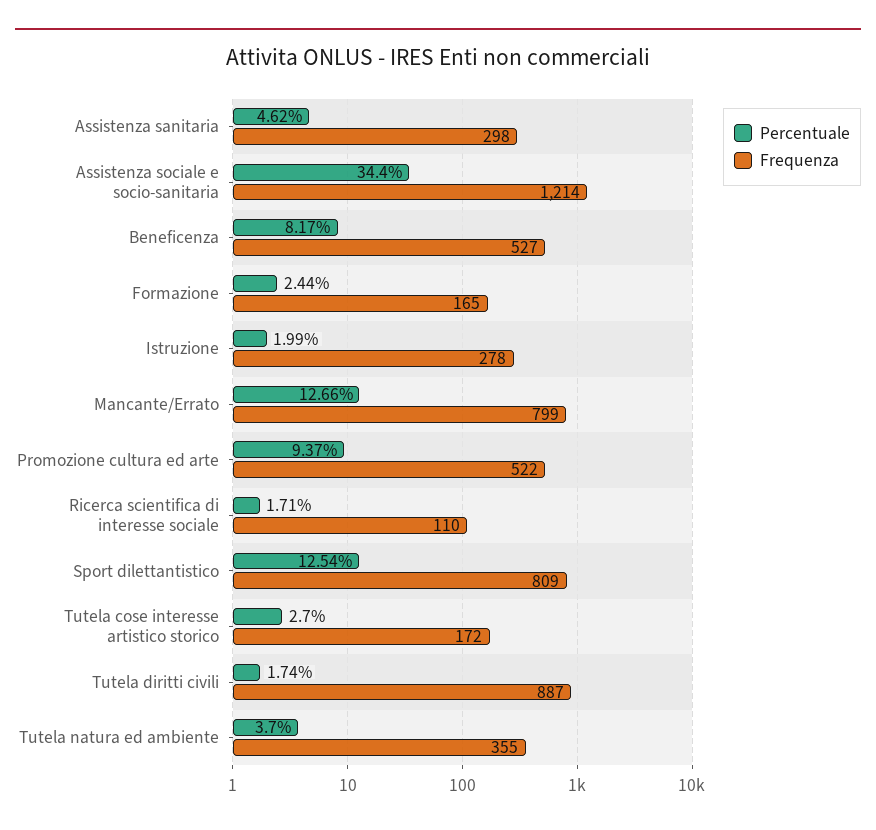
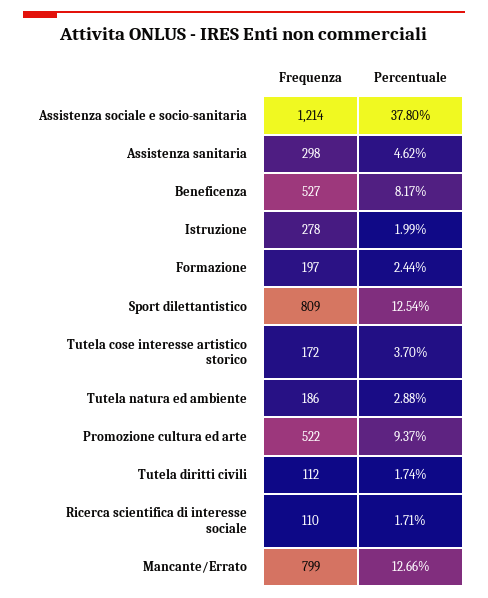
  {
    "Percentuale": {
      "Assistenza sanitaria": 4.62,
-     "Assistenza sociale e socio-sanitaria": 34.4,
+     "Assistenza sociale e socio-sanitaria": 37.8,
      "Beneficenza": 8.17,
      "Formazione": 2.44,
      "Istruzione": 1.99,
      "Mancante/Errato": 12.66,
      "Promozione cultura ed arte": 9.37,
      "Ricerca scientifica di interesse sociale": 1.71,
      "Sport dilettantistico": 12.54,
-     "Tutela cose interesse artistico storico": 2.7,
+     "Tutela cose interesse artistico storico": 3.7,
      "Tutela diritti civili": 1.74,
-     "Tutela natura ed ambiente": 3.7
+     "Tutela natura ed ambiente": 2.88
    },
    "Frequenza": {
      "Assistenza sanitaria": 298,
      "Assistenza sociale e socio-sanitaria": 1214,
      "Beneficenza": 527,
-     "Formazione": 165,
+     "Formazione": 197,
      "Istruzione": 278,
      "Mancante/Errato": 799,
      "Promozione cultura ed arte": 522,
      "Ricerca scientifica di interesse sociale": 110,
      "Sport dilettantistico": 809,
      "Tutela cose interesse artistico storico": 172,
-     "Tutela diritti civili": 887,
+     "Tutela diritti civili": 112,
-     "Tutela natura ed ambiente": 355
+     "Tutela natura ed ambiente": 186
    }
  }

